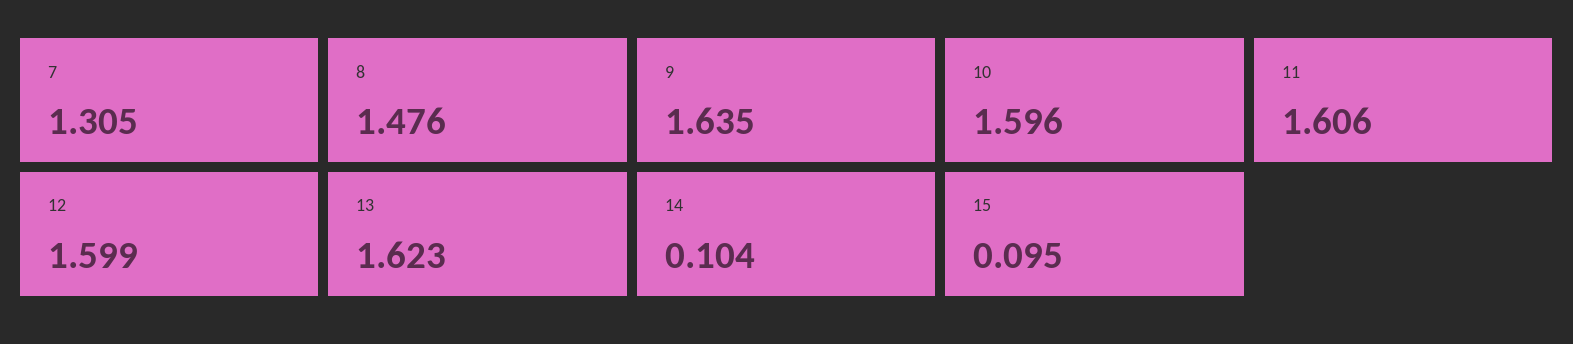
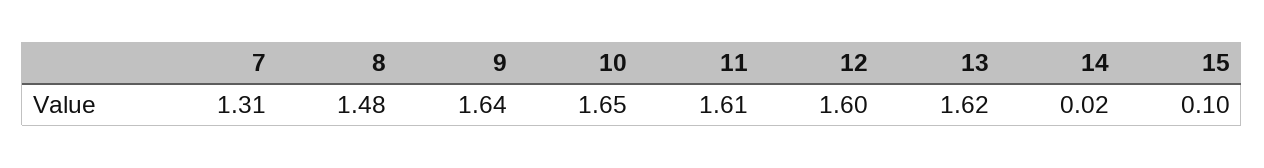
  {
    "7": 1.305,
    "8": 1.476,
    "9": 1.635,
-   "10": 1.596,
+   "10": 1.65,
    "11": 1.606,
    "12": 1.599,
    "13": 1.623,
-   "14": 0.104,
+   "14": 0.02,
    "15": 0.095
  }

